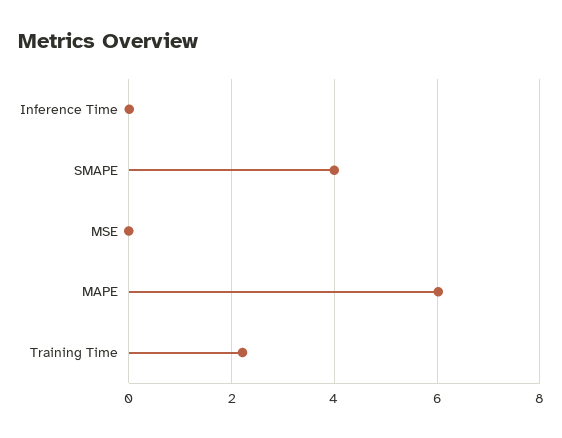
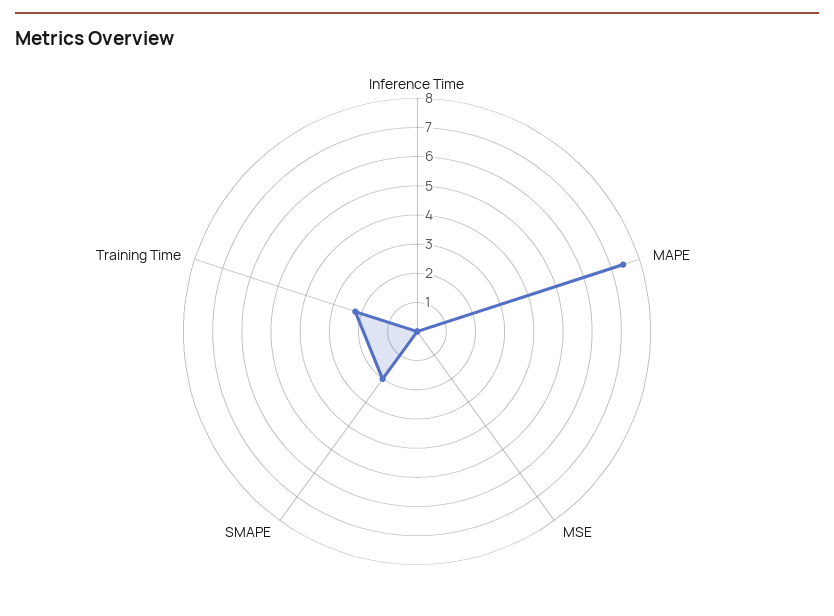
  {
    "Inference Time": 0,
-   "SMAPE": 4,
+   "SMAPE": 2,
    "MSE": 0,
-   "MAPE": 6,
+   "MAPE": 7.5,
    "Training Time": 2.2
  }

